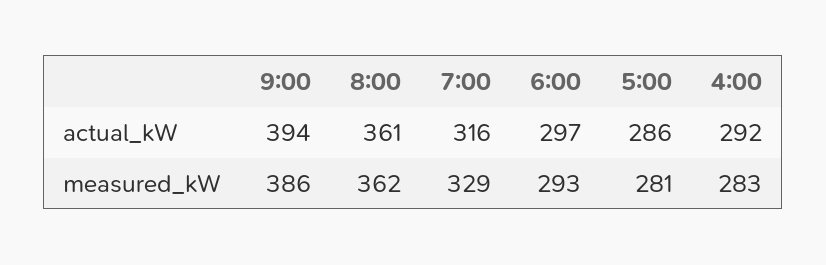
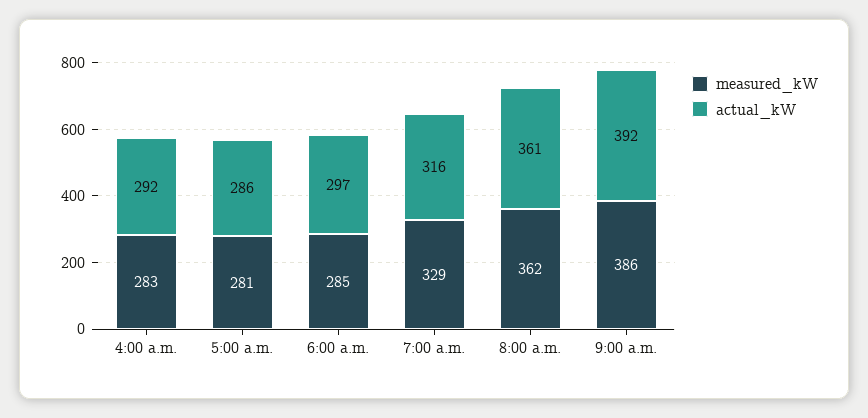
  {
    "actual_kW": {
-     "9:00": 394,
+     "9:00": 392,
      "8:00": 361,
      "7:00": 316,
      "6:00": 297,
      "5:00": 286,
      "4:00": 292
    },
    "measured_kW": {
      "9:00": 386,
      "8:00": 362,
      "7:00": 329,
-     "6:00": 293,
+     "6:00": 285,
      "5:00": 281,
      "4:00": 283
    }
  }

